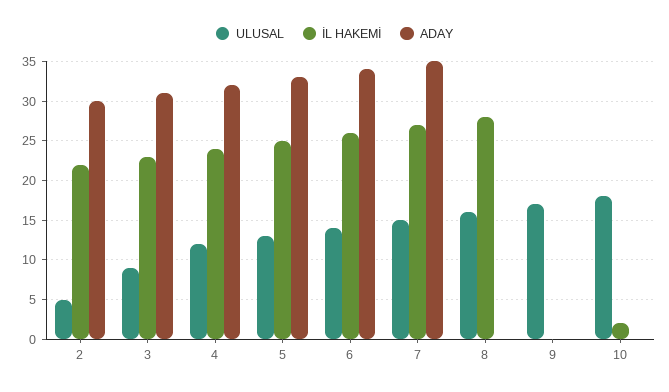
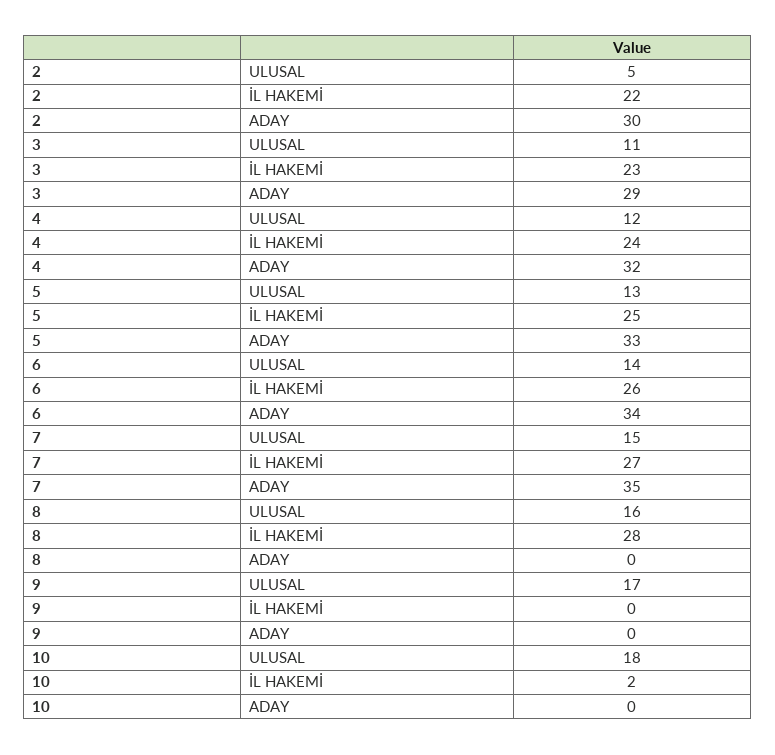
  {
    "ULUSAL": {
      "2": 5,
-     "3": 9,
+     "3": 11,
      "4": 12,
      "5": 13,
      "6": 14,
      "7": 15,
      "8": 16,
      "9": 17,
      "10": 18
    },
    "İL HAKEMİ": {
      "2": 22,
      "3": 23,
      "4": 24,
      "5": 25,
      "6": 26,
      "7": 27,
      "8": 28,
      "9": 0,
      "10": 2
    },
    "ADAY": {
      "2": 30,
-     "3": 31,
+     "3": 29,
      "4": 32,
      "5": 33,
      "6": 34,
      "7": 35,
      "8": 0,
      "9": 0,
      "10": 0
    }
  }

